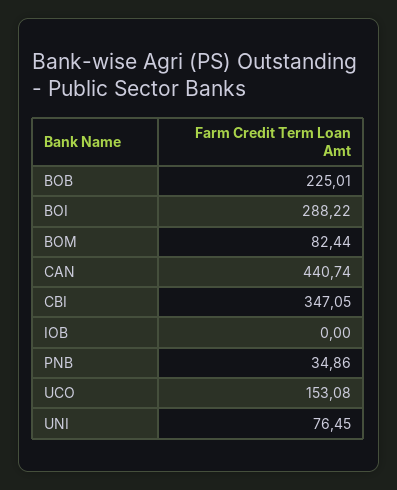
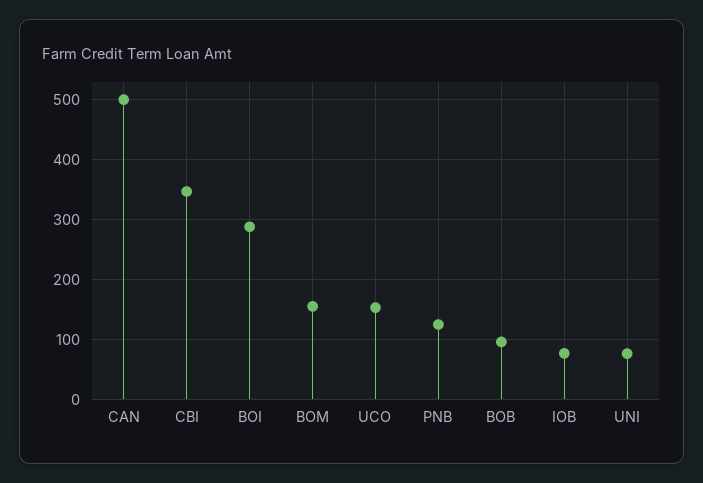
  {
-   "BOB": 225.01,
+   "BOB": 100,
    "BOI": 288.22,
-   "BOM": 82.44,
+   "BOM": 160,
-   "CAN": 440.74,
+   "CAN": 500,
    "CBI": 347.05,
-   "IOB": 0,
+   "IOB": 80,
-   "PNB": 34.86,
+   "PNB": 120,
    "UCO": 153.08,
    "UNI": 76.45
  }

